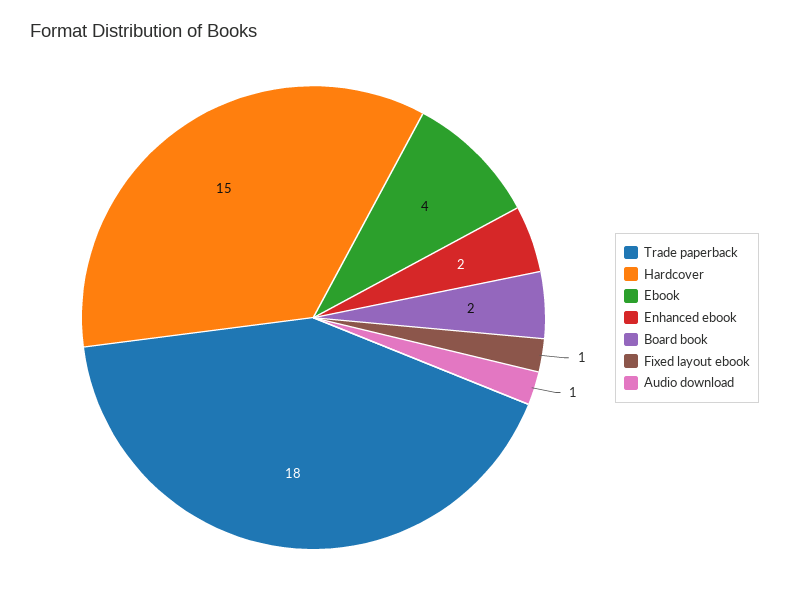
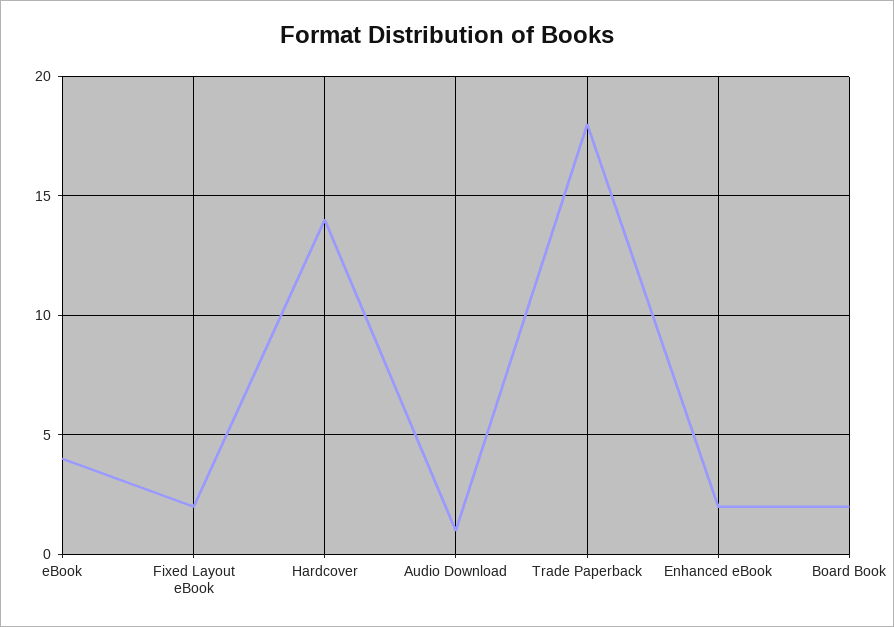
  {
    "Trade paperback": 18,
-   "Hardcover": 15,
+   "Hardcover": 14,
    "Ebook": 4,
    "Enhanced ebook": 2,
    "Board book": 2,
-   "Fixed layout ebook": 1,
+   "Fixed layout ebook": 2,
    "Audio download": 1
  }

